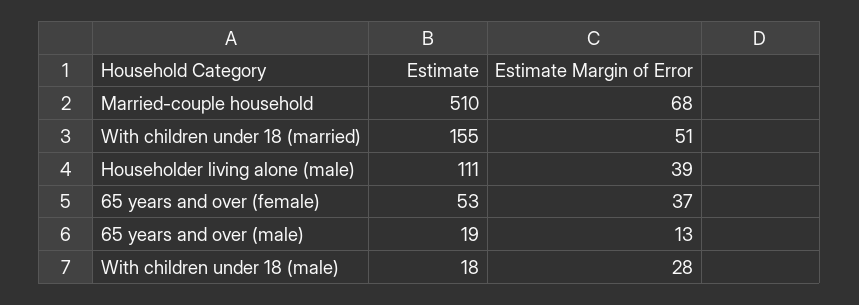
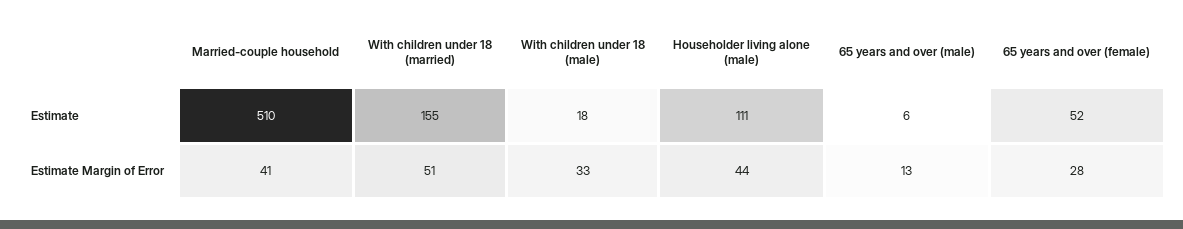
  {
    "Estimate": {
      "Married-couple household": 510,
      "With children under 18 (married)": 155,
      "Householder living alone (male)": 111,
-     "65 years and over (female)": 53,
+     "65 years and over (female)": 52,
-     "65 years and over (male)": 19,
+     "65 years and over (male)": 6,
      "With children under 18 (male)": 18
    },
    "Estimate Margin of Error": {
-     "Married-couple household": 68,
+     "Married-couple household": 41,
      "With children under 18 (married)": 51,
-     "Householder living alone (male)": 39,
+     "Householder living alone (male)": 44,
-     "65 years and over (female)": 37,
+     "65 years and over (female)": 28,
      "65 years and over (male)": 13,
-     "With children under 18 (male)": 28
+     "With children under 18 (male)": 33
    }
  }

